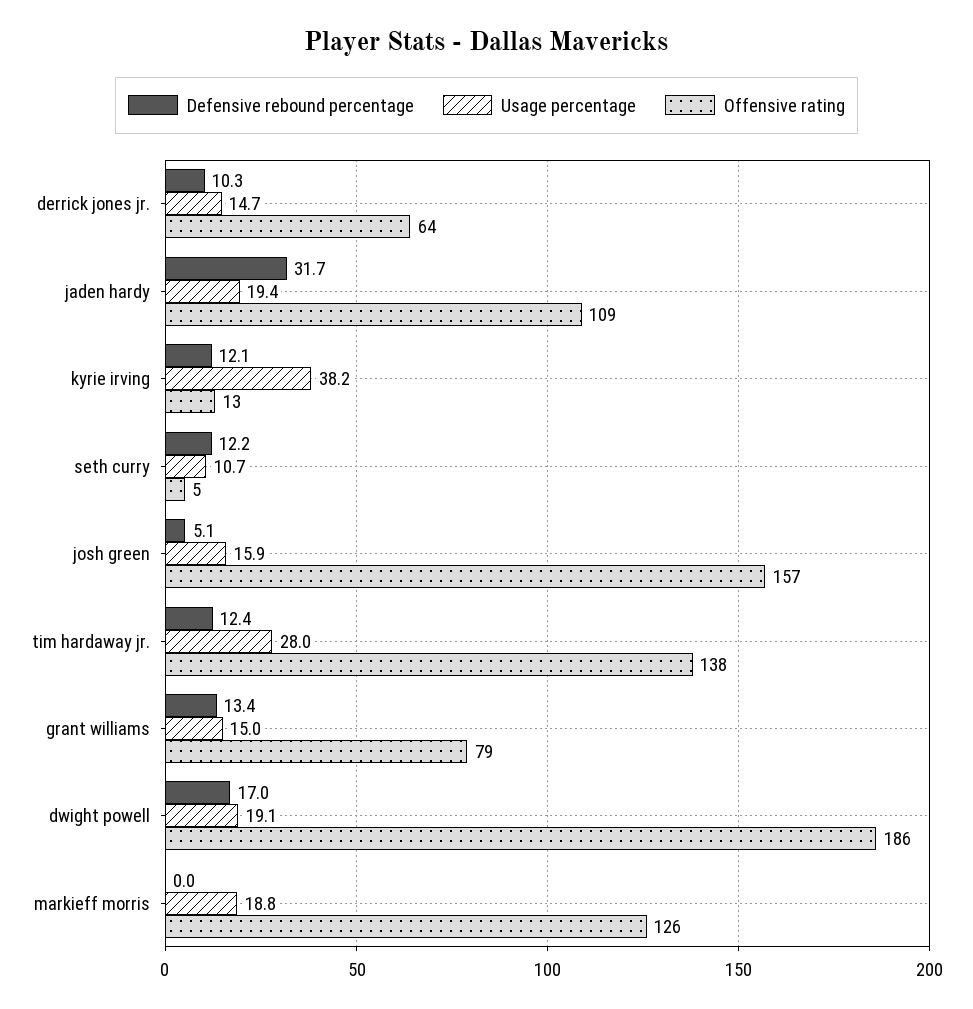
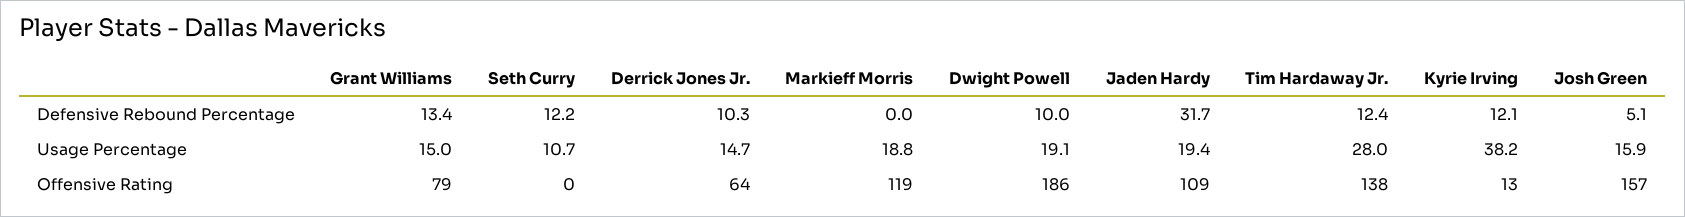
  {
    "Defensive rebound percentage": {
      "derrick jones jr.": 10.3,
      "jaden hardy": 31.7,
      "kyrie irving": 12.1,
      "seth curry": 12.2,
      "josh green": 5.1,
      "tim hardaway jr.": 12.4,
      "grant williams": 13.4,
-     "dwight powell": 17,
+     "dwight powell": 10,
      "markieff morris": 0
    },
    "Usage percentage": {
      "derrick jones jr.": 14.7,
      "jaden hardy": 19.4,
      "kyrie irving": 38.2,
      "seth curry": 10.7,
      "josh green": 15.9,
      "tim hardaway jr.": 28,
      "grant williams": 15,
      "dwight powell": 19.1,
      "markieff morris": 18.8
    },
    "Offensive rating": {
      "derrick jones jr.": 64,
      "jaden hardy": 109,
      "kyrie irving": 13,
-     "seth curry": 5,
+     "seth curry": 0,
      "josh green": 157,
      "tim hardaway jr.": 138,
      "grant williams": 79,
      "dwight powell": 186,
-     "markieff morris": 126
+     "markieff morris": 119
    }
  }

